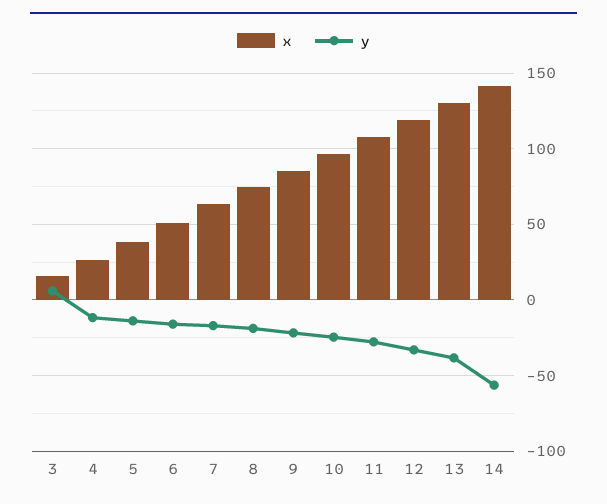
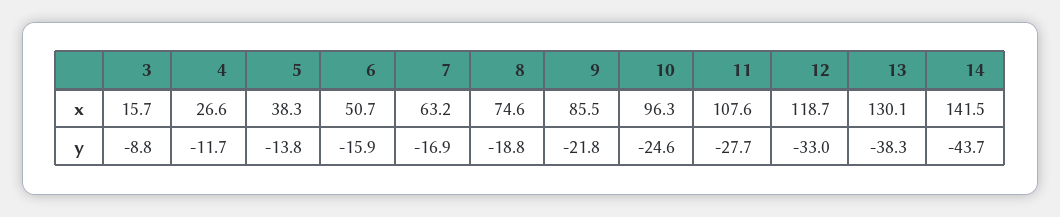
  {
    "x": {
      "3": 15.7,
      "4": 26.6,
      "5": 38.3,
      "6": 50.7,
      "7": 63.2,
      "8": 74.6,
      "9": 85.5,
      "10": 96.3,
      "11": 107.6,
      "12": 118.7,
      "13": 130.1,
      "14": 141.5
    },
    "y": {
-     "3": 5,
+     "3": -8.8,
      "4": -11.7,
      "5": -13.8,
      "6": -15.9,
      "7": -16.9,
      "8": -18.8,
      "9": -21.8,
      "10": -24.6,
      "11": -27.7,
      "12": -33,
      "13": -38.3,
-     "14": -55
+     "14": -43.7
    }
  }

